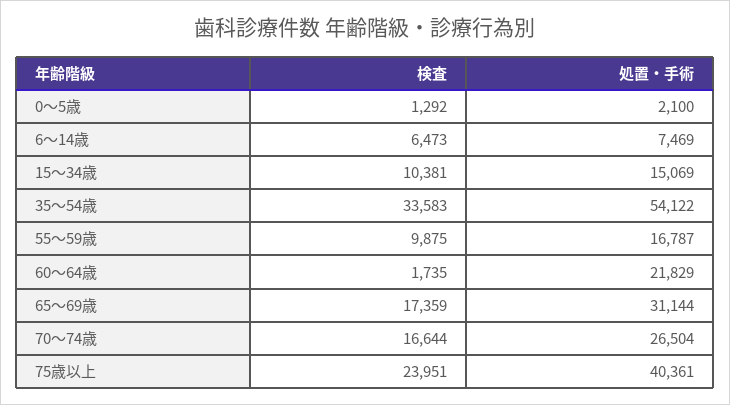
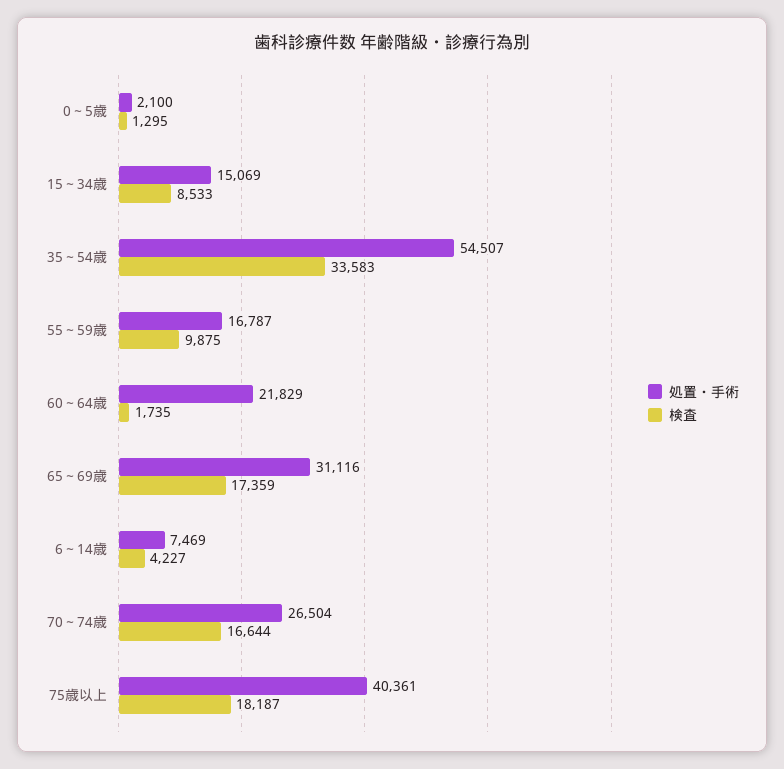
  {
    "検査": {
-     "0～5歳": 1292,
+     "0～5歳": 1295,
-     "6～14歳": 6473,
+     "6～14歳": 4227,
-     "15～34歳": 10381,
+     "15～34歳": 8533,
      "35～54歳": 33583,
      "55～59歳": 9875,
      "60～64歳": 1735,
      "65～69歳": 17359,
      "70～74歳": 16644,
-     "75歳以上": 23951
+     "75歳以上": 18187
    },
    "処置・手術": {
      "0～5歳": 2100,
      "6～14歳": 7469,
      "15～34歳": 15069,
-     "35～54歳": 54122,
+     "35～54歳": 54507,
      "55～59歳": 16787,
      "60～64歳": 21829,
-     "65～69歳": 31144,
+     "65～69歳": 31116,
      "70～74歳": 26504,
      "75歳以上": 40361
    }
  }

